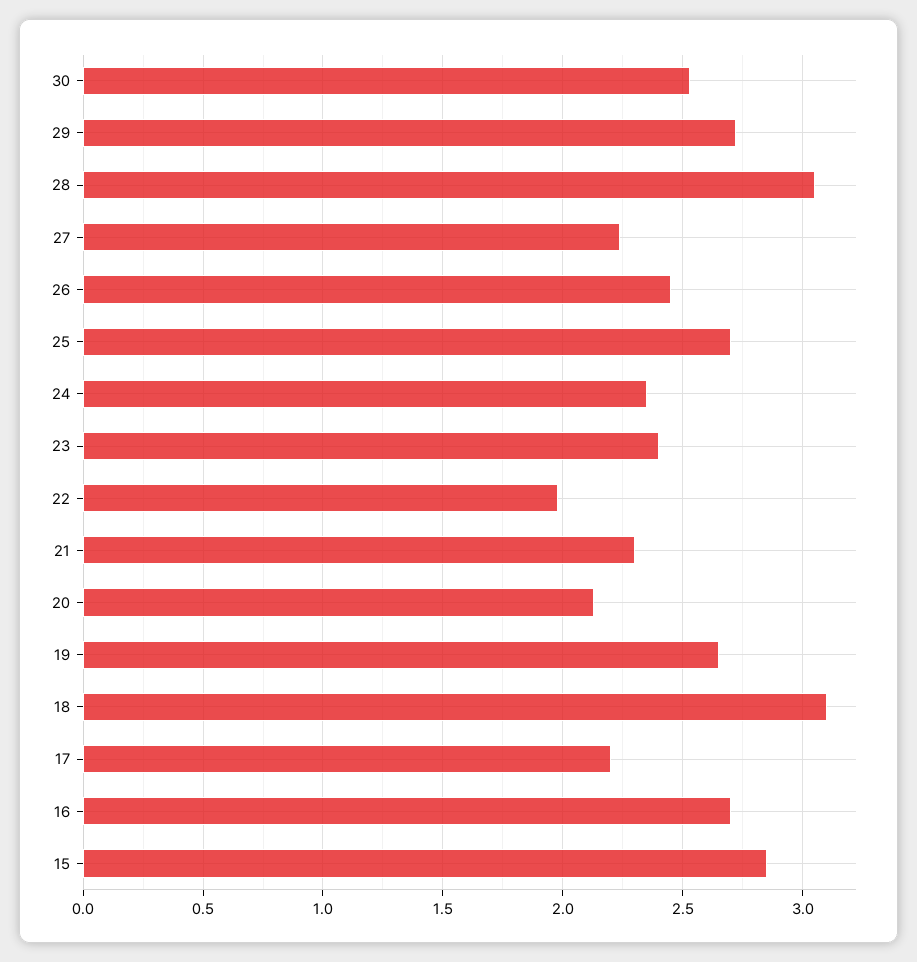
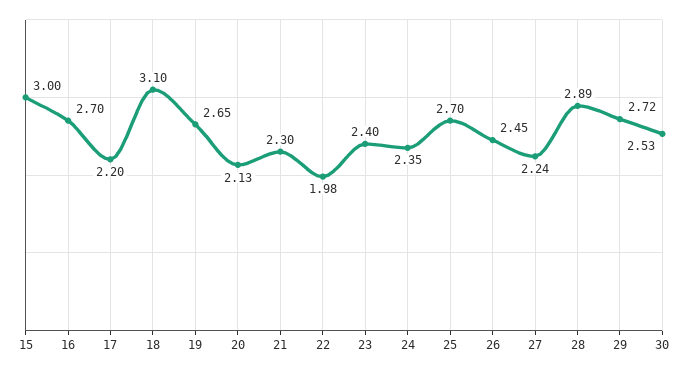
  {
    "30": 2.53,
    "29": 2.72,
-   "28": 3.05,
+   "28": 2.89,
    "27": 2.24,
    "26": 2.45,
    "25": 2.7,
    "24": 2.35,
    "23": 2.4,
    "22": 1.98,
    "21": 2.3,
    "20": 2.13,
    "19": 2.65,
    "18": 3.1,
    "17": 2.2,
    "16": 2.7,
-   "15": 2.85
+   "15": 3
  }

